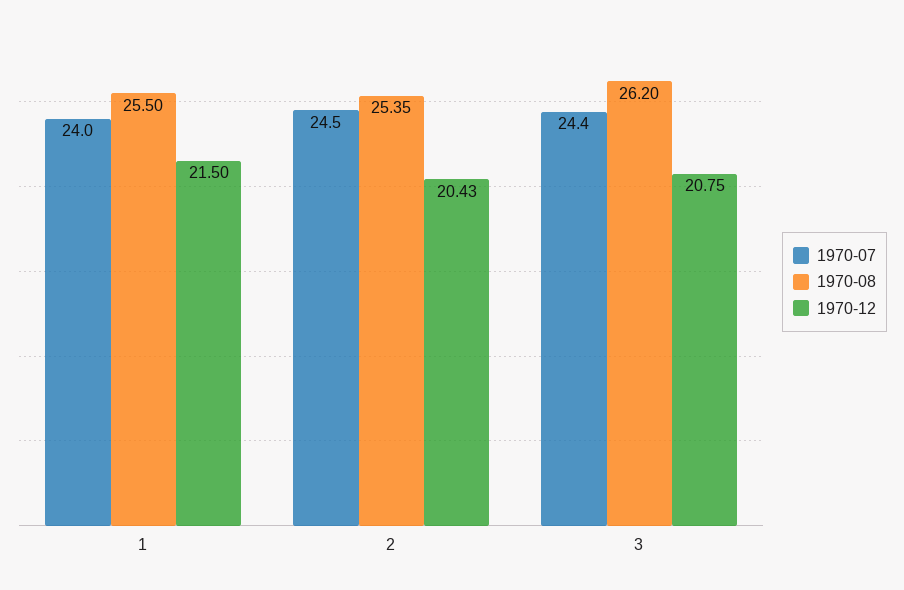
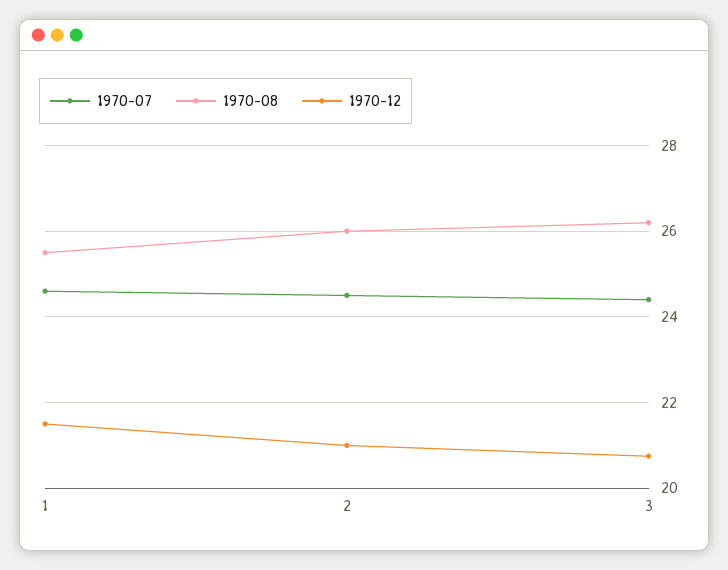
  {
    "1970-07": {
-     "1": 24,
+     "1": 24.6,
      "2": 24.5,
      "3": 24.4
    },
    "1970-08": {
      "1": 25.5,
-     "2": 25.35,
+     "2": 26,
      "3": 26.2
    },
    "1970-12": {
      "1": 21.5,
-     "2": 20.43,
+     "2": 21,
      "3": 20.75
    }
  }

